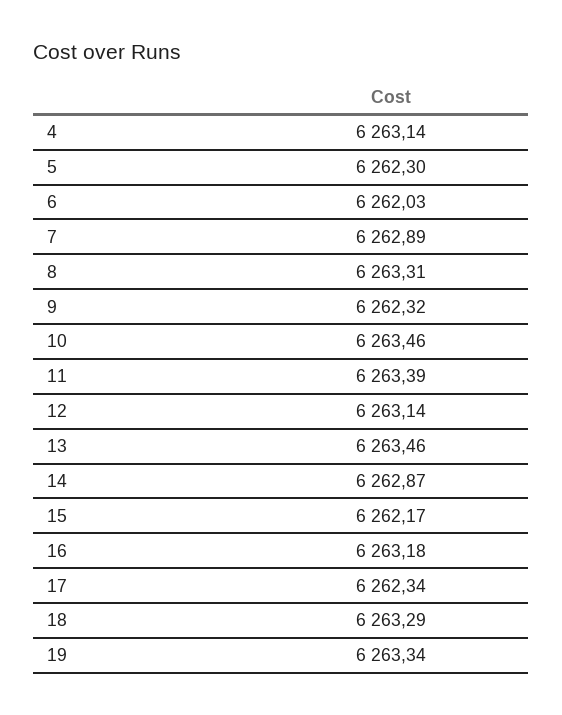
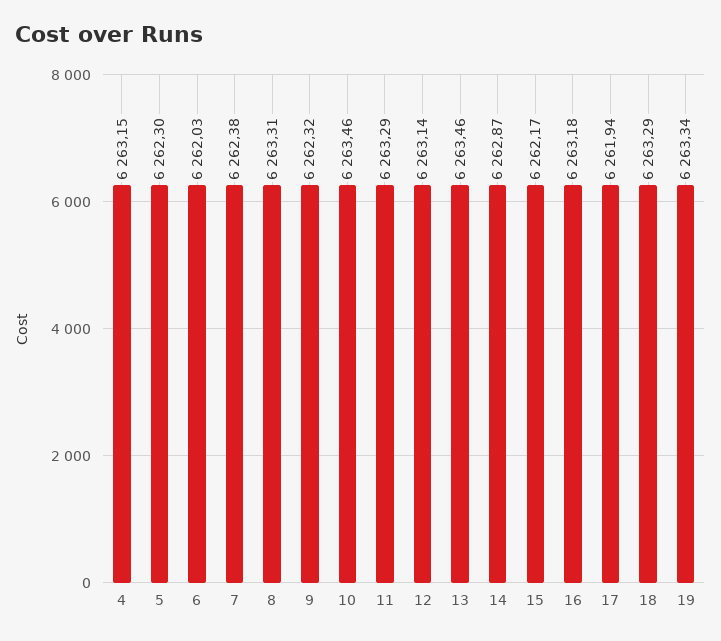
  {
-   "4": 6263.14,
+   "4": 6263.15,
    "5": 6262.3,
    "6": 6262.03,
-   "7": 6262.89,
+   "7": 6262.38,
    "8": 6263.31,
    "9": 6262.32,
    "10": 6263.46,
-   "11": 6263.39,
+   "11": 6263.29,
    "12": 6263.14,
    "13": 6263.46,
    "14": 6262.87,
    "15": 6262.17,
    "16": 6263.18,
-   "17": 6262.34,
+   "17": 6261.94,
    "18": 6263.29,
    "19": 6263.34
  }

